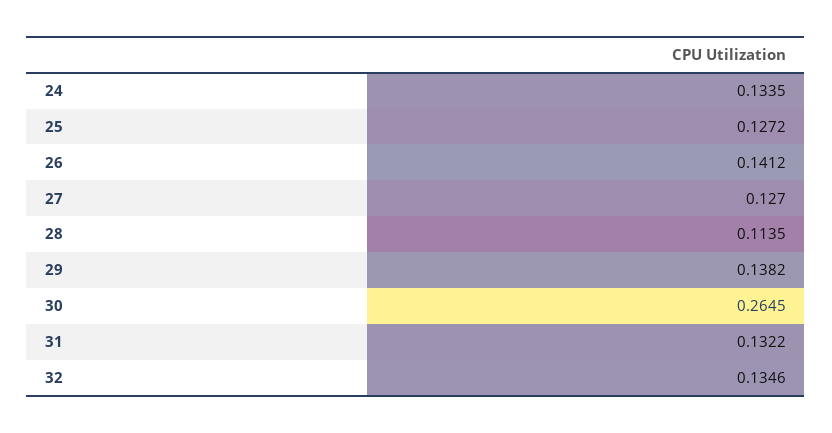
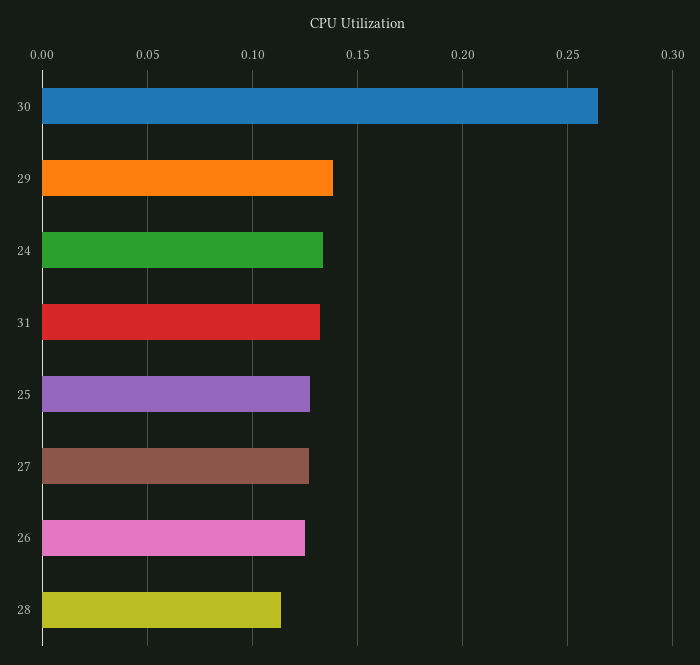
  {
    "24": 0.1335,
    "25": 0.1272,
-   "26": 0.1412,
+   "26": 0.125,
    "27": 0.127,
    "28": 0.1135,
    "29": 0.1382,
    "30": 0.2645,
-   "31": 0.1322,
+   "31": 0.1322
-   "32": 0.1346
  }

